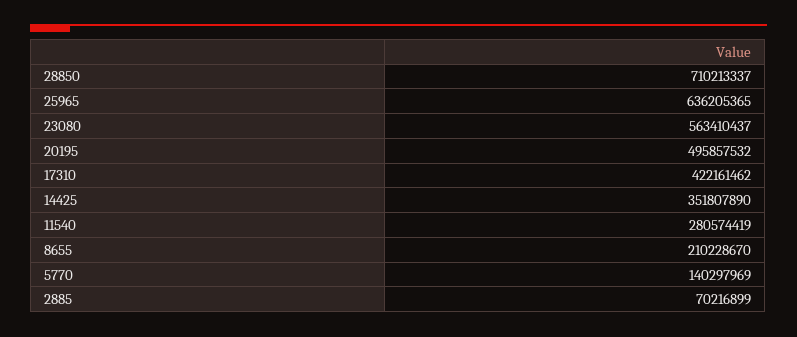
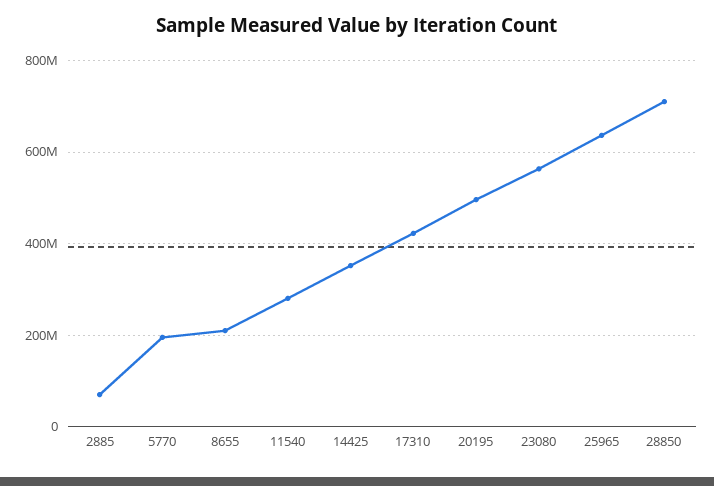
  {
    "28850": 710213337,
    "25965": 636205365,
    "23080": 563410437,
    "20195": 495857532,
    "17310": 422161462,
    "14425": 351807890,
    "11540": 280574419,
    "8655": 210228670,
-   "5770": 140297969,
+   "5770": 200000000,
    "2885": 70216899
  }

